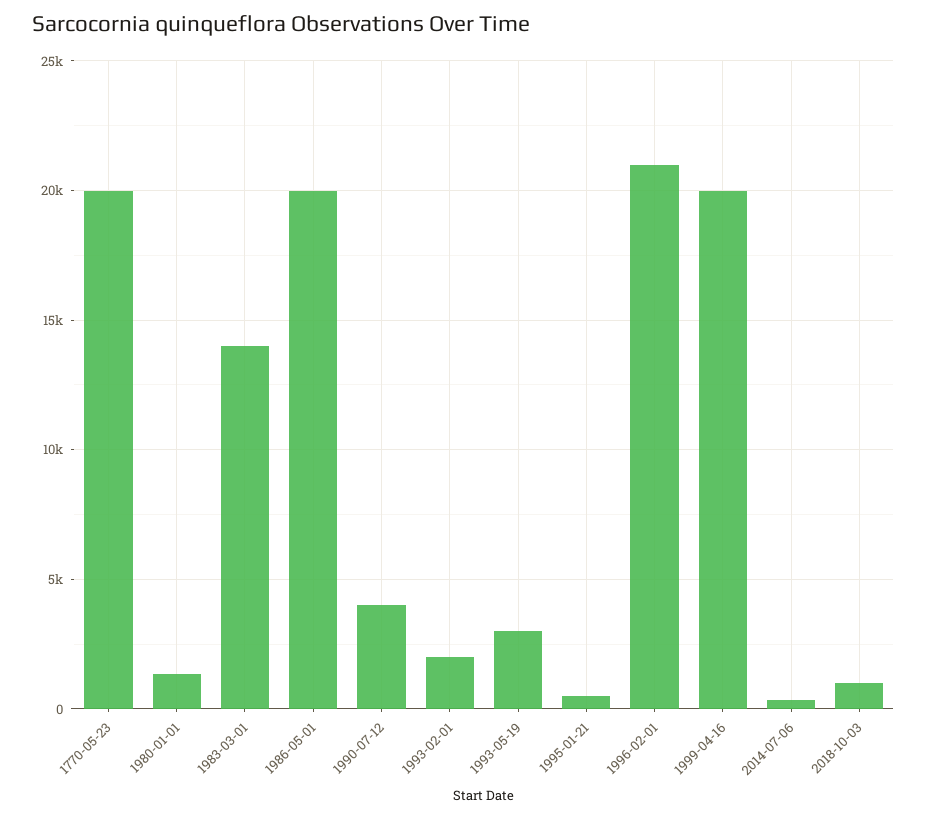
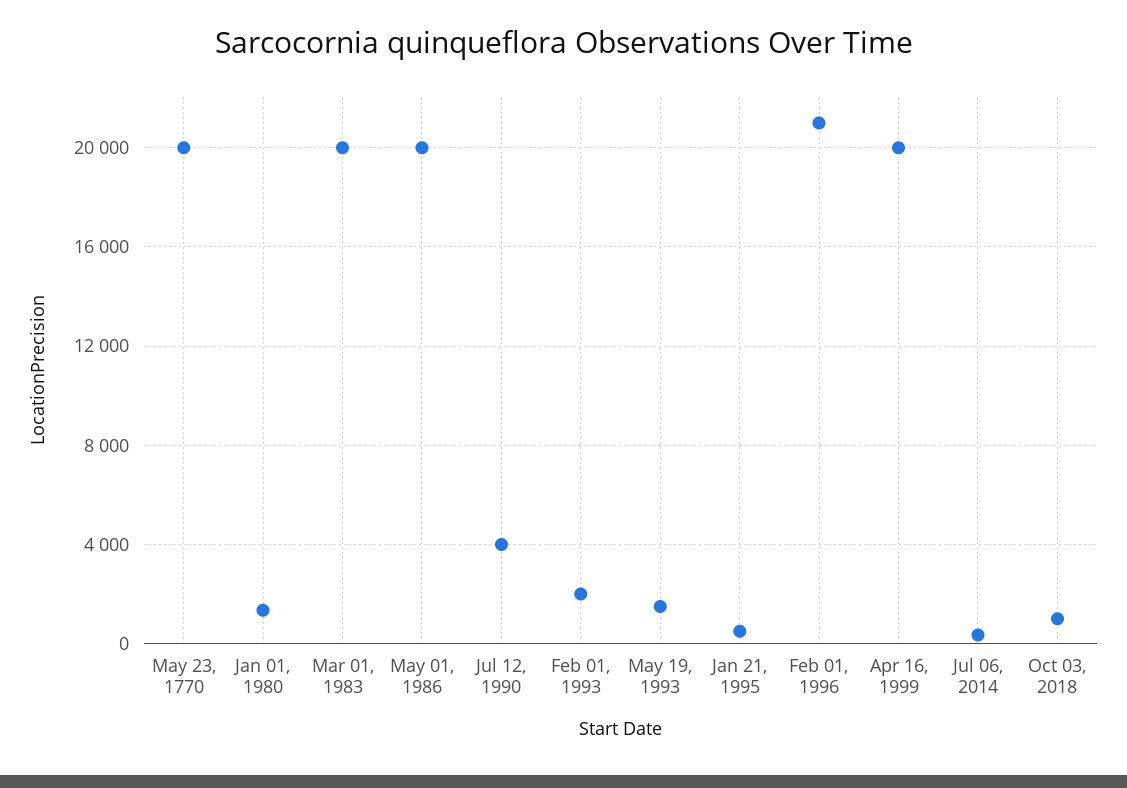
  {
    "1770-05-23": 20000,
    "1980-01-01": 1500,
-   "1983-03-01": 14000,
+   "1983-03-01": 20000,
    "1986-05-01": 20000,
    "1990-07-12": 4000,
    "1993-02-01": 2000,
-   "1993-05-19": 3000,
+   "1993-05-19": 1500,
    "1995-01-21": 500,
    "1996-02-01": 21000,
    "1999-04-16": 20000,
    "2014-07-06": 500,
    "2018-10-03": 1000
  }

